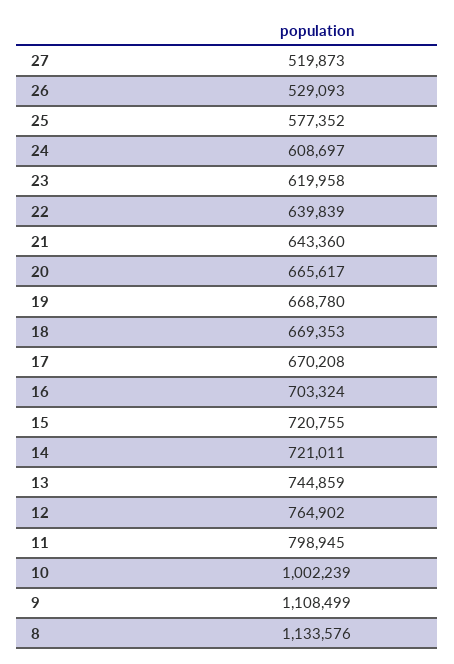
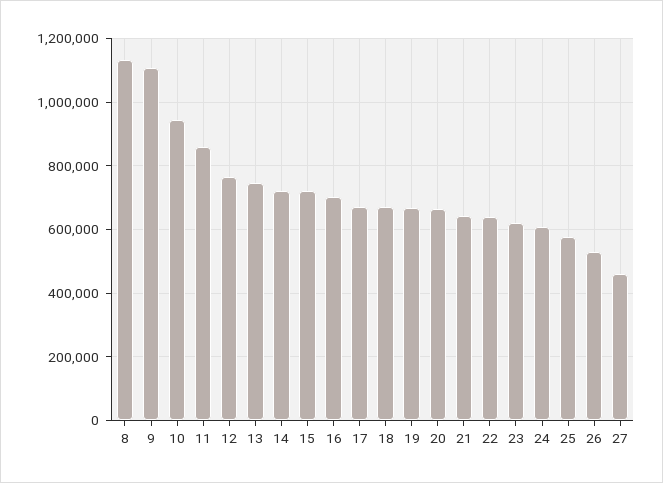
  {
-   "27": 519873,
+   "27": 460000,
    "26": 529093,
    "25": 577352,
    "24": 608697,
    "23": 619958,
    "22": 639839,
    "21": 643360,
    "20": 665617,
    "19": 668780,
    "18": 669353,
    "17": 670208,
    "16": 703324,
    "15": 720755,
    "14": 721011,
    "13": 744859,
    "12": 764902,
-   "11": 798945,
+   "11": 860000,
-   "10": 1002239,
+   "10": 940000,
    "9": 1108499,
    "8": 1133576
  }

